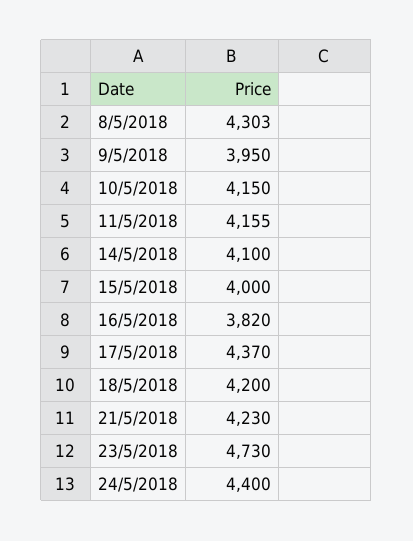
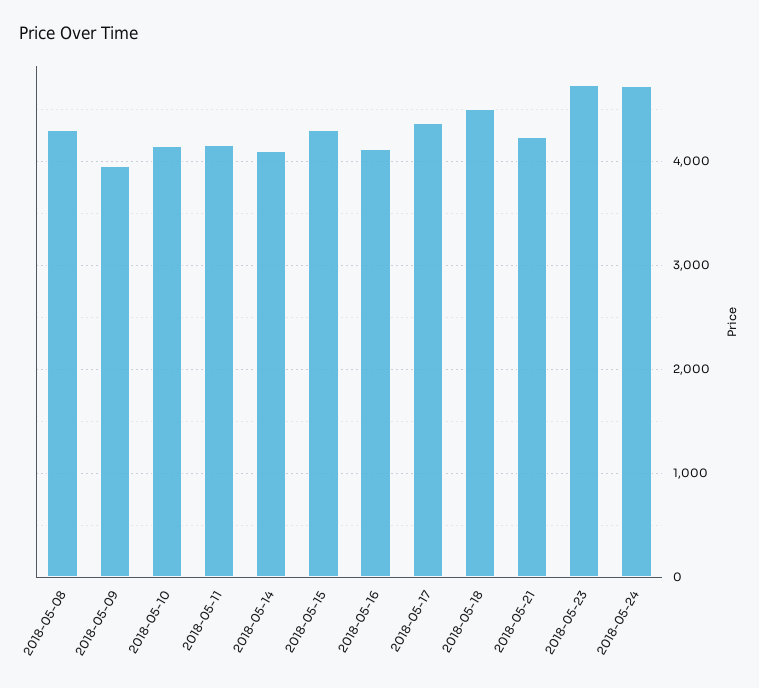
  {
    "8/5/2018": 4303,
    "9/5/2018": 3950,
    "10/5/2018": 4150,
    "11/5/2018": 4155,
    "14/5/2018": 4100,
-   "15/5/2018": 4000,
+   "15/5/2018": 4300,
-   "16/5/2018": 3820,
+   "16/5/2018": 4100,
    "17/5/2018": 4370,
-   "18/5/2018": 4200,
+   "18/5/2018": 4500,
    "21/5/2018": 4230,
    "23/5/2018": 4730,
-   "24/5/2018": 4400
+   "24/5/2018": 4700
  }

